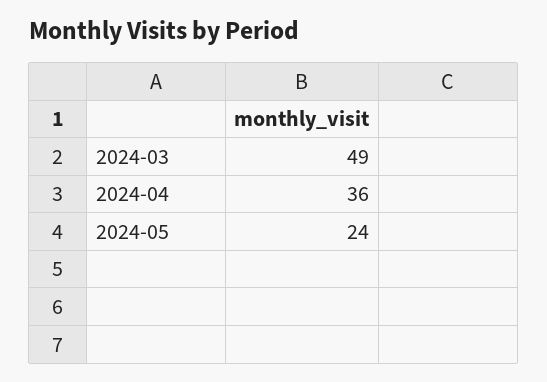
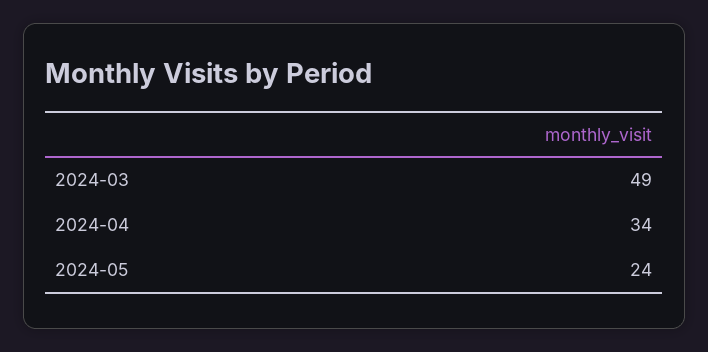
  {
    "2024-03": 49,
-   "2024-04": 36,
+   "2024-04": 34,
    "2024-05": 24
  }

